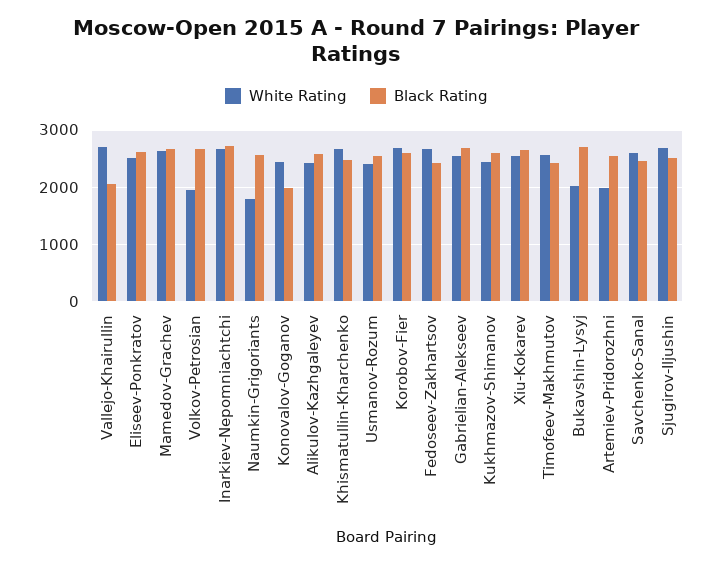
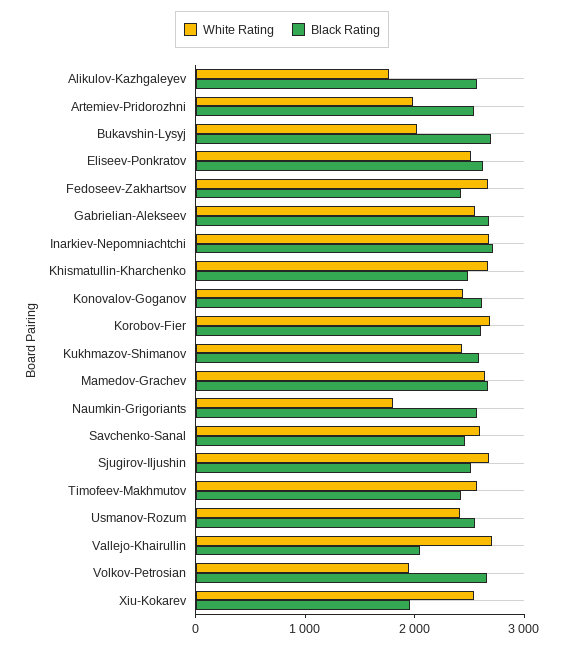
  {
    "White Rating": {
      "Vallejo-Khairullin": 2800,
      "Eliseev-Ponkratov": 2600,
      "Mamedov-Grachev": 2600,
      "Volkov-Petrosian": 2000,
      "Inarkiev-Nepomniachtchi": 2600,
      "Naumkin-Grigoriants": 1800,
      "Konovalov-Goganov": 2400,
-     "Alikulov-Kazhgaleyev": 2400,
+     "Alikulov-Kazhgaleyev": 1800,
      "Khismatullin-Kharchenko": 2600,
      "Usmanov-Rozum": 2400,
      "Korobov-Fier": 2600,
      "Fedoseev-Zakhartsov": 2600,
      "Gabrielian-Alekseev": 2600,
      "Kukhmazov-Shimanov": 2400,
      "Xiu-Kokarev": 2600,
      "Timofeev-Makhmutov": 2600,
      "Bukavshin-Lysyj": 2000,
      "Artemiev-Pridorozhni": 2000,
      "Savchenko-Sanal": 2600,
      "Sjugirov-Iljushin": 2600
    },
    "Black Rating": {
      "Vallejo-Khairullin": 2000,
      "Eliseev-Ponkratov": 2600,
      "Mamedov-Grachev": 2600,
      "Volkov-Petrosian": 2600,
      "Inarkiev-Nepomniachtchi": 2800,
      "Naumkin-Grigoriants": 2600,
-     "Konovalov-Goganov": 2000,
+     "Konovalov-Goganov": 2600,
      "Alikulov-Kazhgaleyev": 2600,
      "Khismatullin-Kharchenko": 2400,
      "Usmanov-Rozum": 2600,
      "Korobov-Fier": 2600,
      "Fedoseev-Zakhartsov": 2400,
      "Gabrielian-Alekseev": 2600,
      "Kukhmazov-Shimanov": 2600,
-     "Xiu-Kokarev": 2600,
+     "Xiu-Kokarev": 2000,
      "Timofeev-Makhmutov": 2400,
      "Bukavshin-Lysyj": 2800,
      "Artemiev-Pridorozhni": 2600,
      "Savchenko-Sanal": 2400,
      "Sjugirov-Iljushin": 2600
    }
  }

